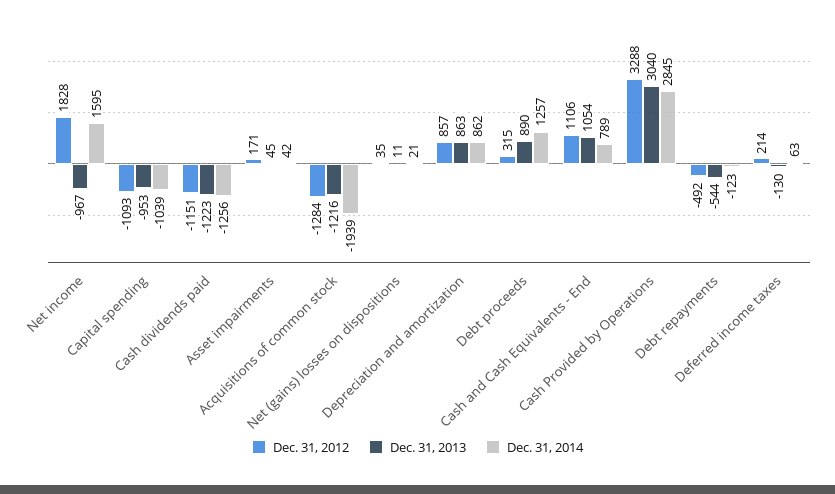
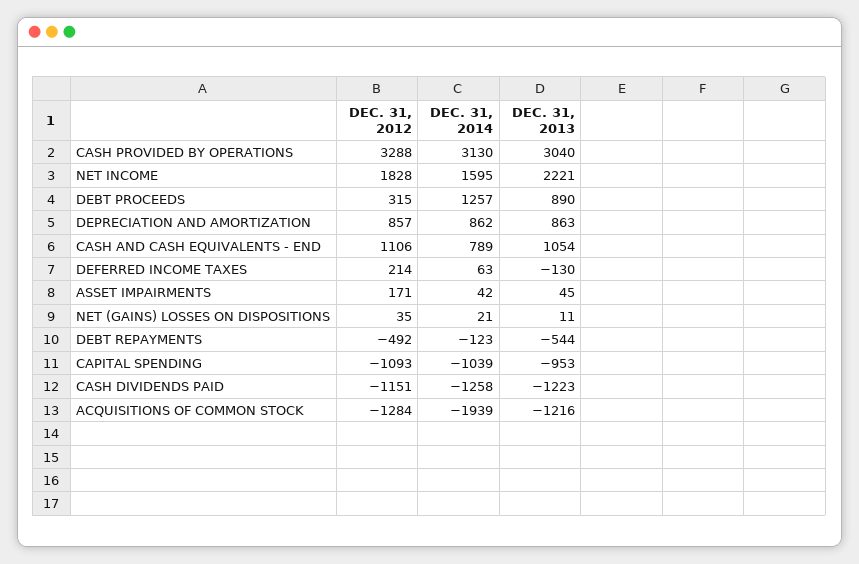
  {
    "Dec. 31, 2012": {
      "Net income": 1828,
      "Capital spending": -1093,
      "Cash dividends paid": -1151,
      "Asset impairments": 171,
      "Acquisitions of common stock": -1284,
      "Net (gains) losses on dispositions": 35,
      "Depreciation and amortization": 857,
      "Debt proceeds": 315,
      "Cash and Cash Equivalents - End": 1106,
      "Cash Provided by Operations": 3288,
      "Debt repayments": -492,
      "Deferred income taxes": 214
    },
    "Dec. 31, 2013": {
-     "Net income": -967,
+     "Net income": 2221,
      "Capital spending": -953,
      "Cash dividends paid": -1223,
      "Asset impairments": 45,
      "Acquisitions of common stock": -1216,
      "Net (gains) losses on dispositions": 11,
      "Depreciation and amortization": 863,
      "Debt proceeds": 890,
      "Cash and Cash Equivalents - End": 1054,
      "Cash Provided by Operations": 3040,
      "Debt repayments": -544,
      "Deferred income taxes": -130
    },
    "Dec. 31, 2014": {
      "Net income": 1595,
      "Capital spending": -1039,
-     "Cash dividends paid": -1256,
+     "Cash dividends paid": -1258,
      "Asset impairments": 42,
      "Acquisitions of common stock": -1939,
      "Net (gains) losses on dispositions": 21,
      "Depreciation and amortization": 862,
      "Debt proceeds": 1257,
      "Cash and Cash Equivalents - End": 789,
-     "Cash Provided by Operations": 2845,
+     "Cash Provided by Operations": 3130,
      "Debt repayments": -123,
      "Deferred income taxes": 63
    }
  }

